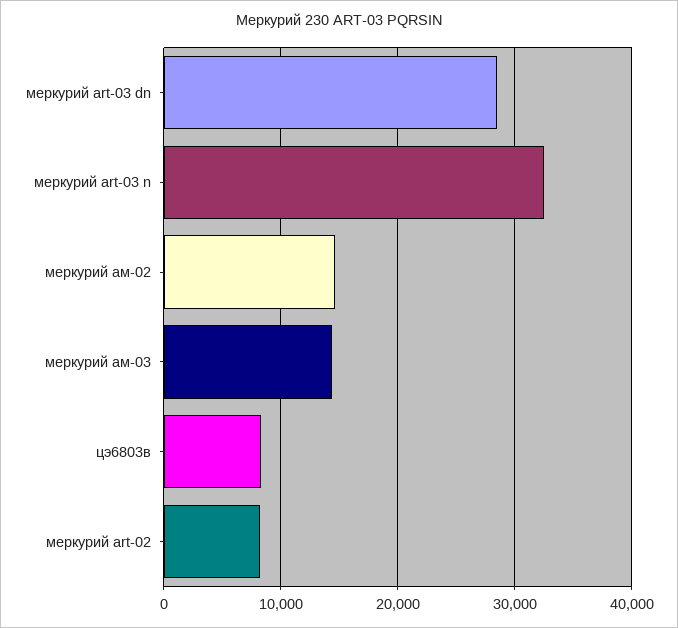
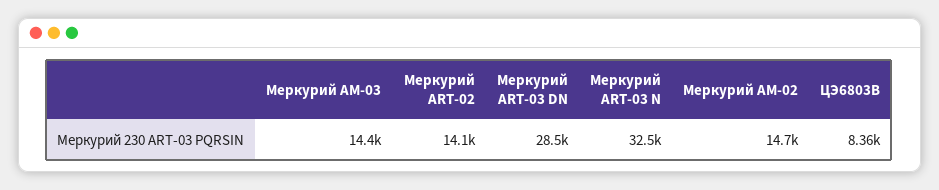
  {
    "меркурий art-03 dn": 28500,
    "меркурий art-03 n": 32500,
    "меркурий ам-02": 14700,
    "меркурий ам-03": 14400,
    "цэ6803в": 8360,
-   "меркурий аrt-02": 8000
+   "меркурий аrt-02": 14100
  }

